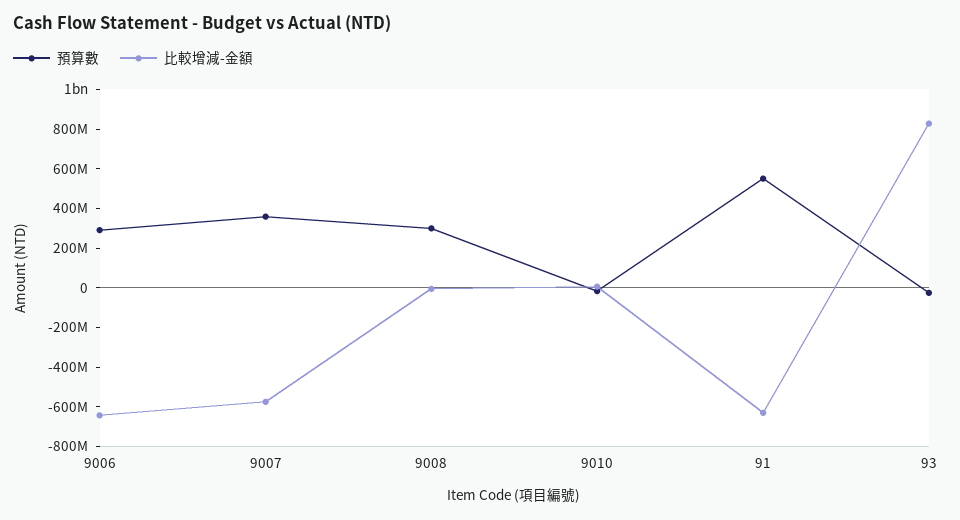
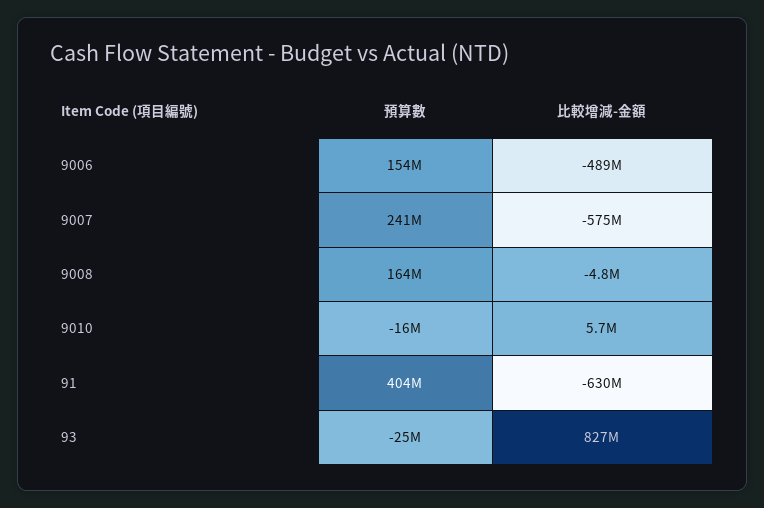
  {
    "預算數": {
-     "9006": 300000000,
+     "9006": 154000000,
-     "9007": 350000000,
+     "9007": 241000000,
-     "9008": 300000000,
+     "9008": 164000000,
      "9010": -16000000,
-     "91": 550000000,
+     "91": 404000000,
      "93": -25000000
    },
    "比較增減-金額": {
-     "9006": -650000000,
+     "9006": -489000000,
      "9007": -575000000,
      "9008": -4800000,
      "9010": 5700000,
      "91": -630000000,
      "93": 827000000
    }
  }

